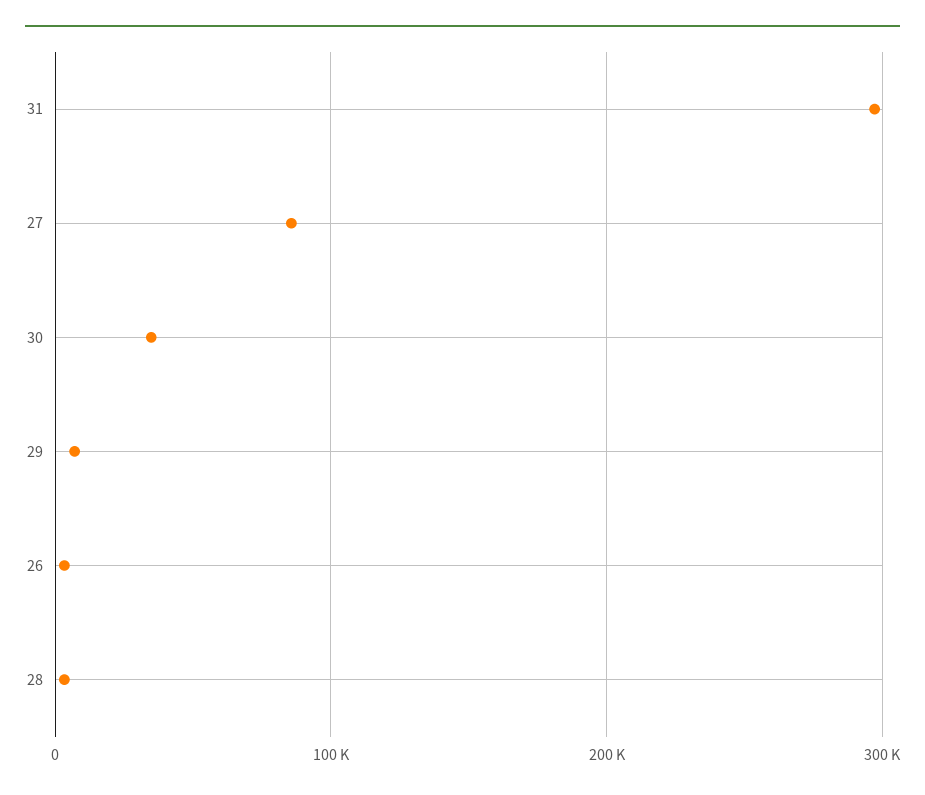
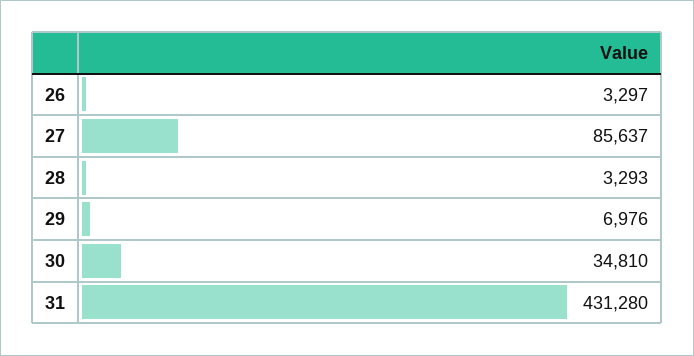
  {
-   "31": 300000,
+   "31": 431280,
    "27": 85637,
    "30": 34810,
    "29": 6976,
    "26": 3297,
    "28": 3293
  }

